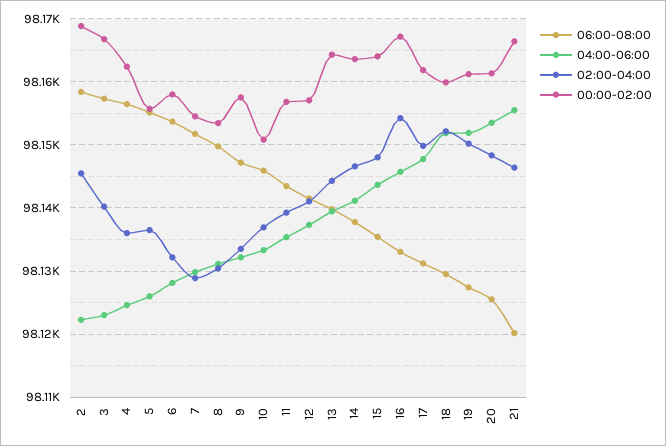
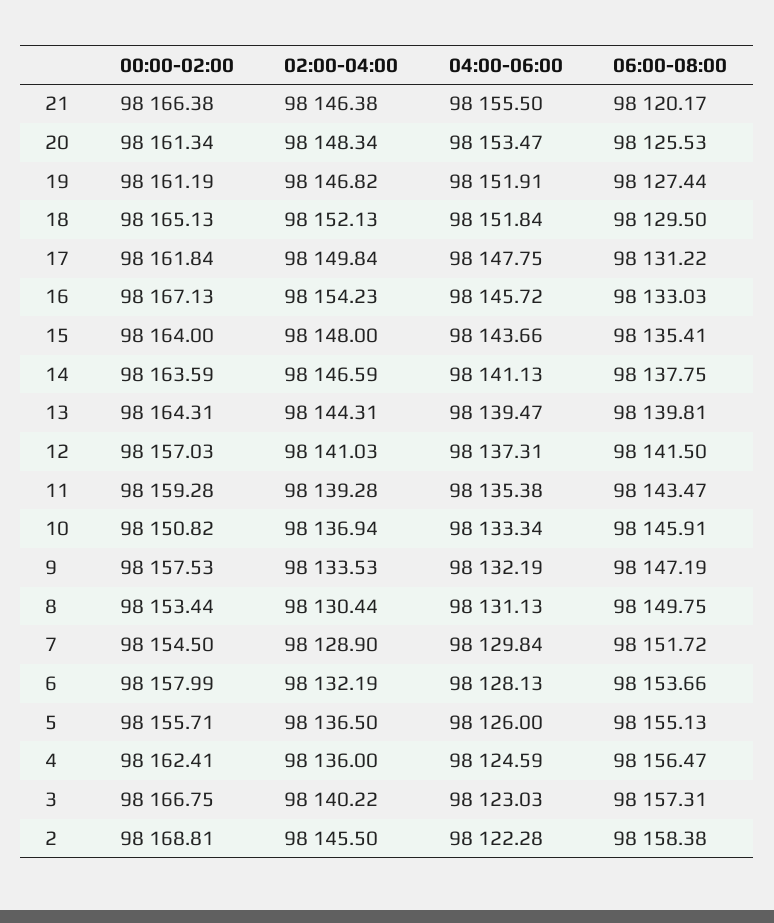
  {
    "06:00-08:00": {
      "2": 98158.38,
      "3": 98157.31,
      "4": 98156.47,
      "5": 98155.13,
      "6": 98153.66,
      "7": 98151.72,
      "8": 98149.75,
      "9": 98147.19,
      "10": 98145.91,
      "11": 98143.47,
      "12": 98141.5,
      "13": 98139.81,
      "14": 98137.75,
      "15": 98135.41,
      "16": 98133.03,
      "17": 98131.22,
      "18": 98129.5,
      "19": 98127.44,
      "20": 98125.53,
      "21": 98120.17
    },
    "04:00-06:00": {
      "2": 98122.28,
      "3": 98123.03,
      "4": 98124.59,
      "5": 98126,
      "6": 98128.13,
      "7": 98129.84,
      "8": 98131.13,
      "9": 98132.19,
      "10": 98133.34,
      "11": 98135.38,
      "12": 98137.31,
      "13": 98139.47,
      "14": 98141.13,
      "15": 98143.66,
      "16": 98145.72,
      "17": 98147.75,
      "18": 98151.84,
      "19": 98151.91,
      "20": 98153.47,
      "21": 98155.5
    },
    "02:00-04:00": {
      "2": 98145.5,
      "3": 98140.22,
      "4": 98136,
      "5": 98136.5,
      "6": 98132.19,
      "7": 98128.9,
      "8": 98130.44,
      "9": 98133.53,
      "10": 98136.94,
      "11": 98139.28,
      "12": 98141.03,
      "13": 98144.31,
      "14": 98146.59,
      "15": 98148,
      "16": 98154.23,
      "17": 98149.84,
      "18": 98152.13,
-     "19": 98150,
+     "19": 98146.82,
      "20": 98148.34,
      "21": 98146.38
    },
    "00:00-02:00": {
      "2": 98168.81,
      "3": 98166.75,
      "4": 98162.41,
      "5": 98155.71,
      "6": 98157.99,
      "7": 98154.5,
      "8": 98153.44,
      "9": 98157.53,
      "10": 98150.82,
-     "11": 98157,
+     "11": 98159.28,
      "12": 98157.03,
      "13": 98164.31,
      "14": 98163.59,
      "15": 98164,
      "16": 98167.13,
      "17": 98161.84,
-     "18": 98160,
+     "18": 98165.13,
      "19": 98161.19,
      "20": 98161.34,
      "21": 98166.38
    }
  }

